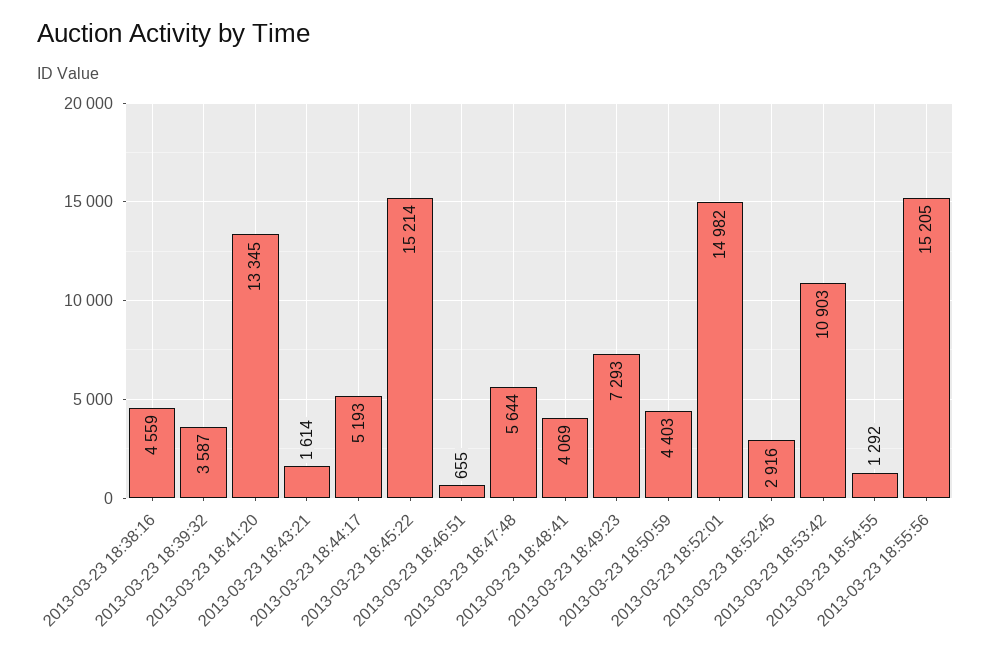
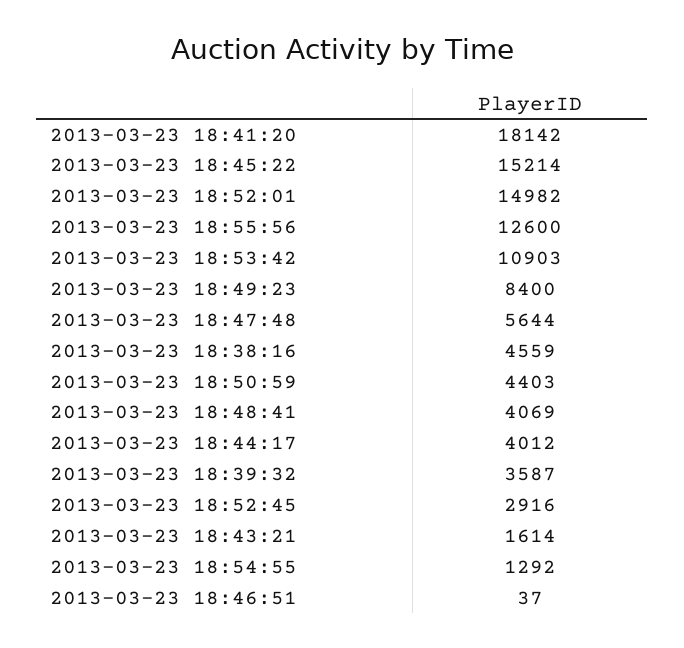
  {
    "2013-03-23 18:38:16": 4559,
    "2013-03-23 18:39:32": 3587,
-   "2013-03-23 18:41:20": 13345,
+   "2013-03-23 18:41:20": 18142,
    "2013-03-23 18:43:21": 1614,
-   "2013-03-23 18:44:17": 5193,
+   "2013-03-23 18:44:17": 4012,
    "2013-03-23 18:45:22": 15214,
-   "2013-03-23 18:46:51": 655,
+   "2013-03-23 18:46:51": 37,
    "2013-03-23 18:47:48": 5644,
    "2013-03-23 18:48:41": 4069,
-   "2013-03-23 18:49:23": 7293,
+   "2013-03-23 18:49:23": 8400,
    "2013-03-23 18:50:59": 4403,
    "2013-03-23 18:52:01": 14982,
    "2013-03-23 18:52:45": 2916,
    "2013-03-23 18:53:42": 10903,
    "2013-03-23 18:54:55": 1292,
-   "2013-03-23 18:55:56": 15205
+   "2013-03-23 18:55:56": 12600
  }

